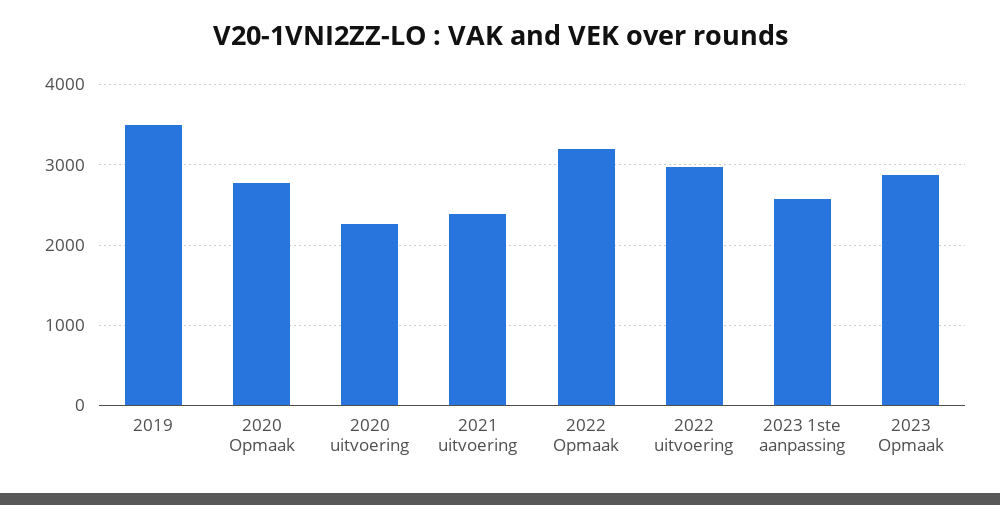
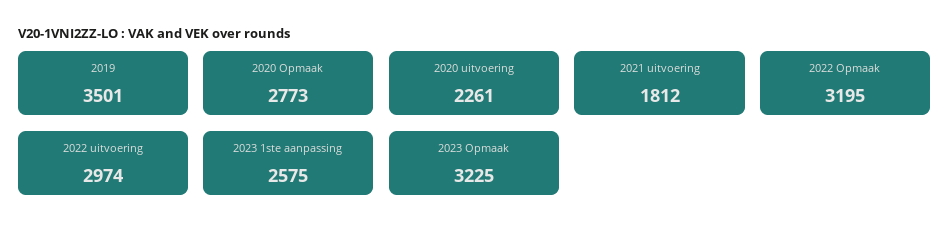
  {
    "2019": 3501,
    "2020 Opmaak": 2773,
    "2020 uitvoering": 2261,
-   "2021 uitvoering": 2400,
+   "2021 uitvoering": 1812,
    "2022 Opmaak": 3195,
    "2022 uitvoering": 2974,
    "2023 1ste aanpassing": 2575,
-   "2023 Opmaak": 2900
+   "2023 Opmaak": 3225
  }

